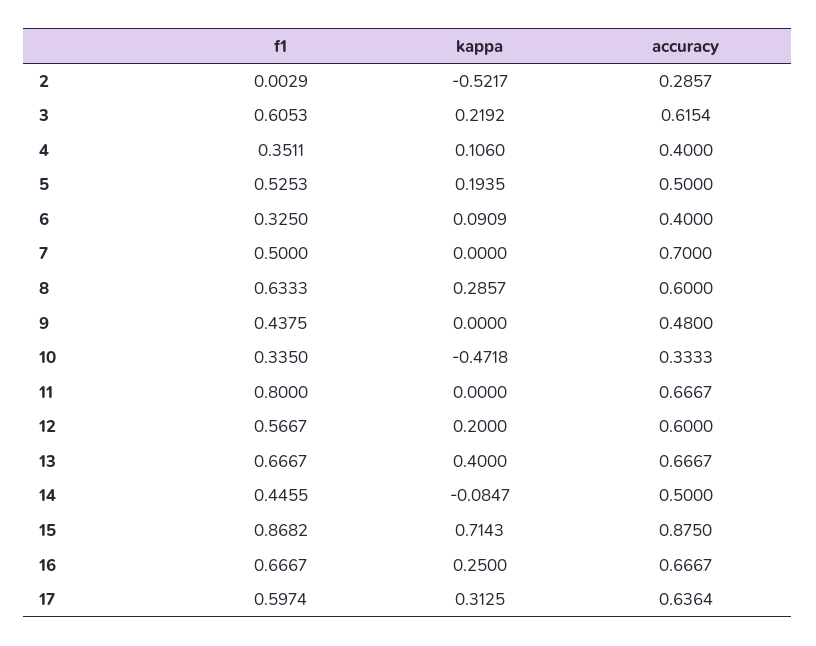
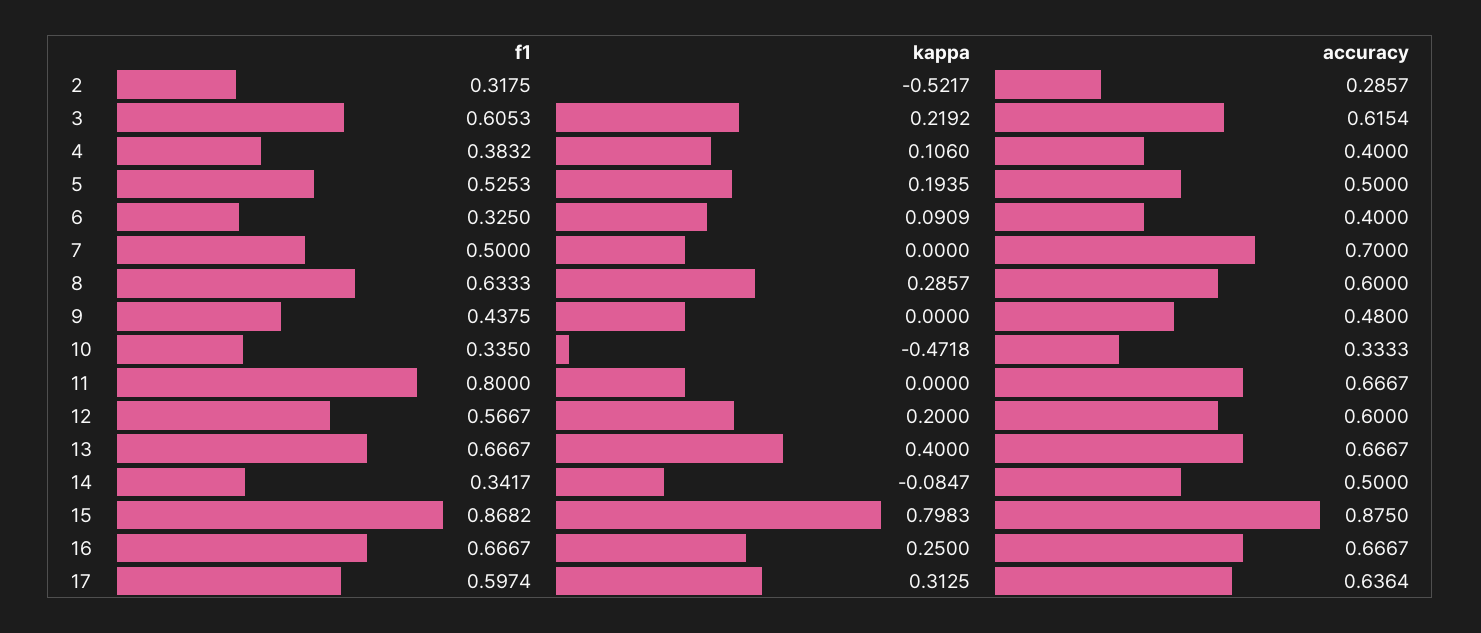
  {
    "f1": {
-     "2": 0.0029,
+     "2": 0.3175,
      "3": 0.6053,
-     "4": 0.3511,
+     "4": 0.3832,
      "5": 0.5253,
      "6": 0.325,
      "7": 0.5,
      "8": 0.6333,
      "9": 0.4375,
      "10": 0.335,
      "11": 0.8,
      "12": 0.5667,
      "13": 0.6667,
-     "14": 0.4455,
+     "14": 0.3417,
      "15": 0.8682,
      "16": 0.6667,
      "17": 0.5974
    },
    "kappa": {
      "2": -0.5217,
      "3": 0.2192,
      "4": 0.106,
      "5": 0.1935,
      "6": 0.0909,
      "7": 0,
      "8": 0.2857,
      "9": 0,
      "10": -0.4718,
      "11": 0,
      "12": 0.2,
      "13": 0.4,
      "14": -0.0847,
-     "15": 0.7143,
+     "15": 0.7983,
      "16": 0.25,
      "17": 0.3125
    },
    "accuracy": {
      "2": 0.2857,
      "3": 0.6154,
      "4": 0.4,
      "5": 0.5,
      "6": 0.4,
      "7": 0.7,
      "8": 0.6,
      "9": 0.48,
      "10": 0.3333,
      "11": 0.6667,
      "12": 0.6,
      "13": 0.6667,
      "14": 0.5,
      "15": 0.875,
      "16": 0.6667,
      "17": 0.6364
    }
  }

